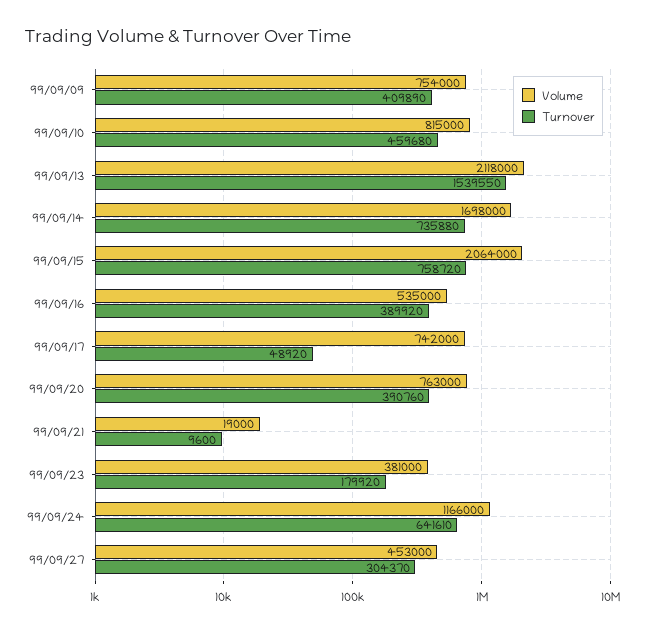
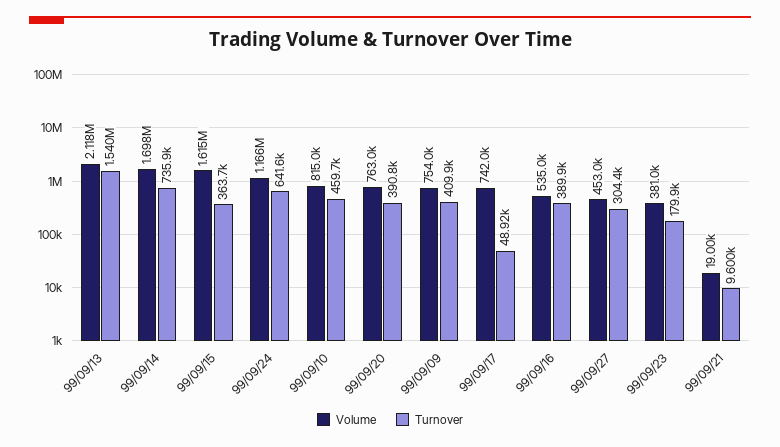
  {
    "Volume": {
      "99/09/09": 754000,
      "99/09/10": 815000,
      "99/09/13": 2118000,
      "99/09/14": 1698000,
-     "99/09/15": 2064000,
+     "99/09/15": 1615000,
      "99/09/16": 535000,
      "99/09/17": 742000,
      "99/09/20": 763000,
      "99/09/21": 19000,
      "99/09/23": 381000,
      "99/09/24": 1166000,
      "99/09/27": 453000
    },
    "Turnover": {
      "99/09/09": 409890,
      "99/09/10": 459680,
      "99/09/13": 1539550,
      "99/09/14": 735880,
-     "99/09/15": 758720,
+     "99/09/15": 363700,
      "99/09/16": 389920,
      "99/09/17": 48920,
      "99/09/20": 390760,
      "99/09/21": 9600,
      "99/09/23": 179920,
      "99/09/24": 641610,
      "99/09/27": 304370
    }
  }

